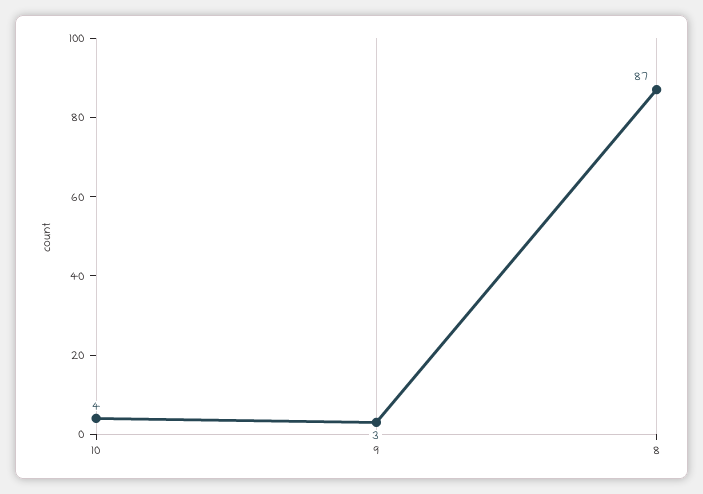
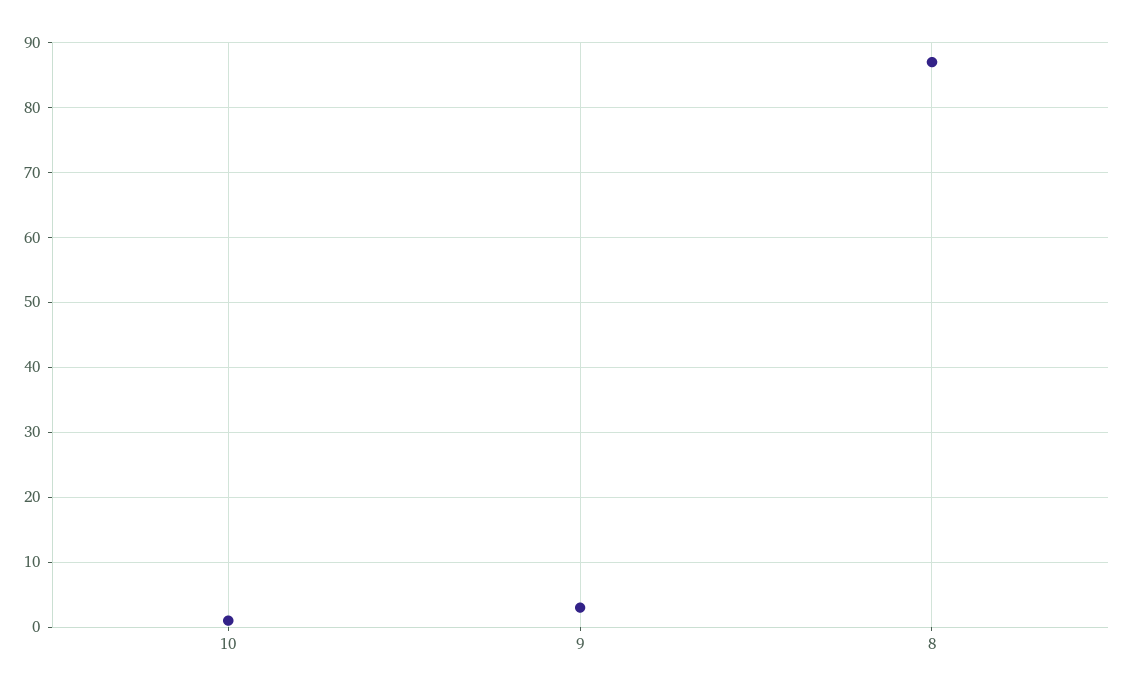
  {
-   "10": 4,
+   "10": 1,
    "9": 3,
    "8": 87
  }

